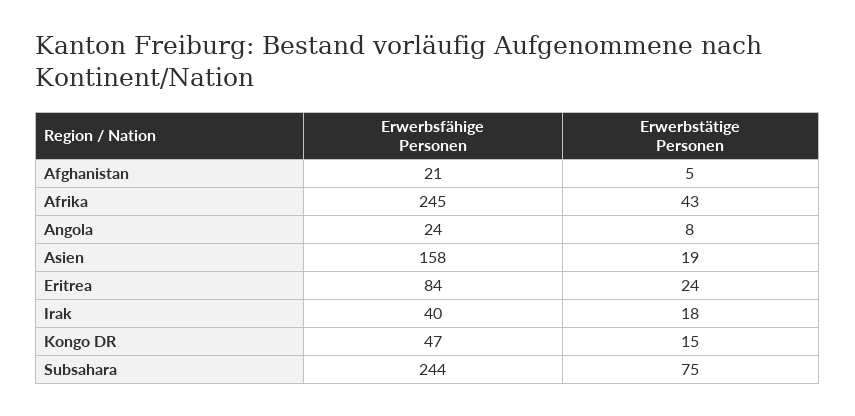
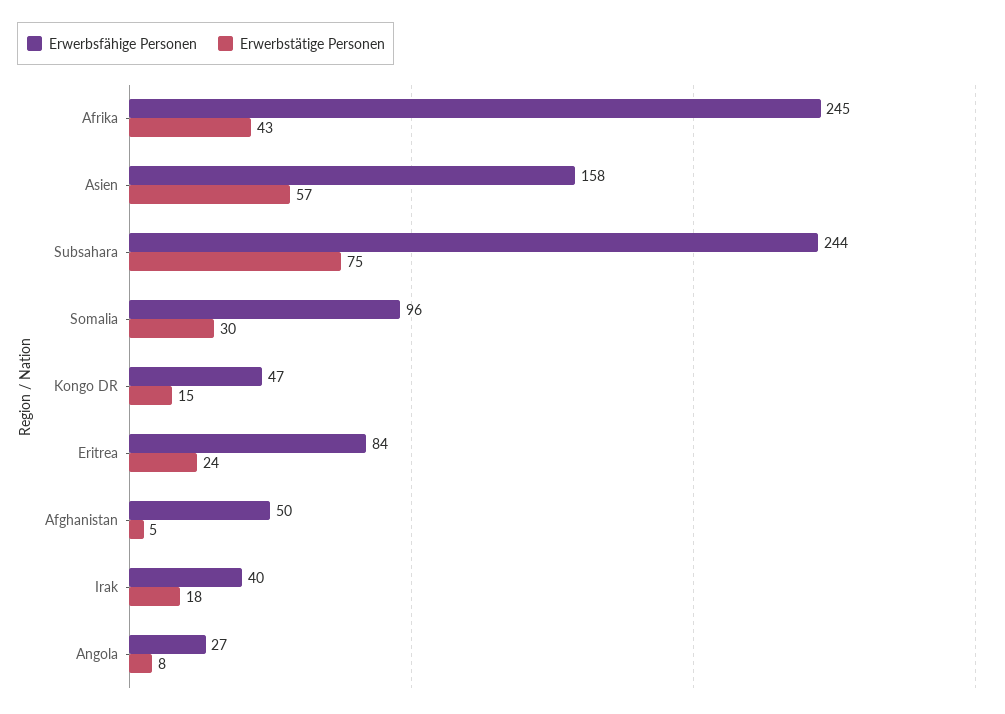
  {
    "Erwerbsfähige Personen": {
-     "Afghanistan": 21,
+     "Afghanistan": 50,
      "Afrika": 245,
-     "Angola": 24,
+     "Angola": 27,
      "Asien": 158,
      "Eritrea": 84,
      "Irak": 40,
      "Kongo DR": 47,
-     "Subsahara": 244
+     "Subsahara": 244,
+     "Somalia": 96
    },
    "Erwerbstätige Personen": {
      "Afghanistan": 5,
      "Afrika": 43,
      "Angola": 8,
-     "Asien": 19,
+     "Asien": 57,
      "Eritrea": 24,
      "Irak": 18,
      "Kongo DR": 15,
-     "Subsahara": 75
+     "Subsahara": 75,
+     "Somalia": 30
    }
  }

